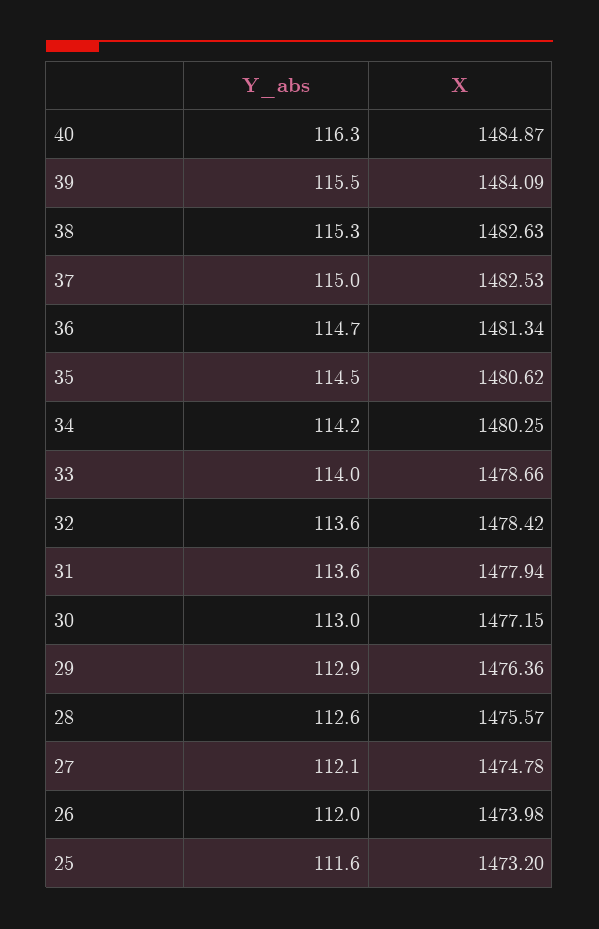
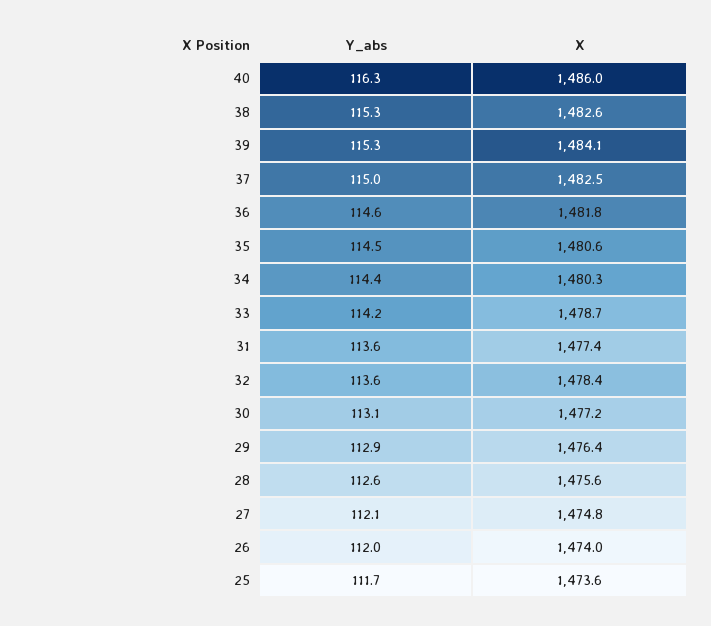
  {
    "Y_abs": {
      "40": 116.3,
-     "39": 115.5,
+     "39": 115.3,
      "38": 115.3,
      "37": 115,
-     "36": 114.7,
+     "36": 114.6,
      "35": 114.5,
-     "34": 114.2,
+     "34": 114.4,
-     "33": 114,
+     "33": 114.2,
      "32": 113.6,
      "31": 113.6,
-     "30": 113,
+     "30": 113.1,
      "29": 112.9,
      "28": 112.6,
      "27": 112.1,
      "26": 112,
-     "25": 111.6
+     "25": 111.7
    },
    "X": {
-     "40": 1484.87,
+     "40": 1486,
      "39": 1484.09,
      "38": 1482.63,
      "37": 1482.53,
-     "36": 1481.34,
+     "36": 1481.8,
      "35": 1480.62,
      "34": 1480.25,
      "33": 1478.66,
      "32": 1478.42,
-     "31": 1477.94,
+     "31": 1477.4,
      "30": 1477.15,
      "29": 1476.36,
      "28": 1475.57,
      "27": 1474.78,
      "26": 1473.98,
-     "25": 1473.2
+     "25": 1473.6
    }
  }

